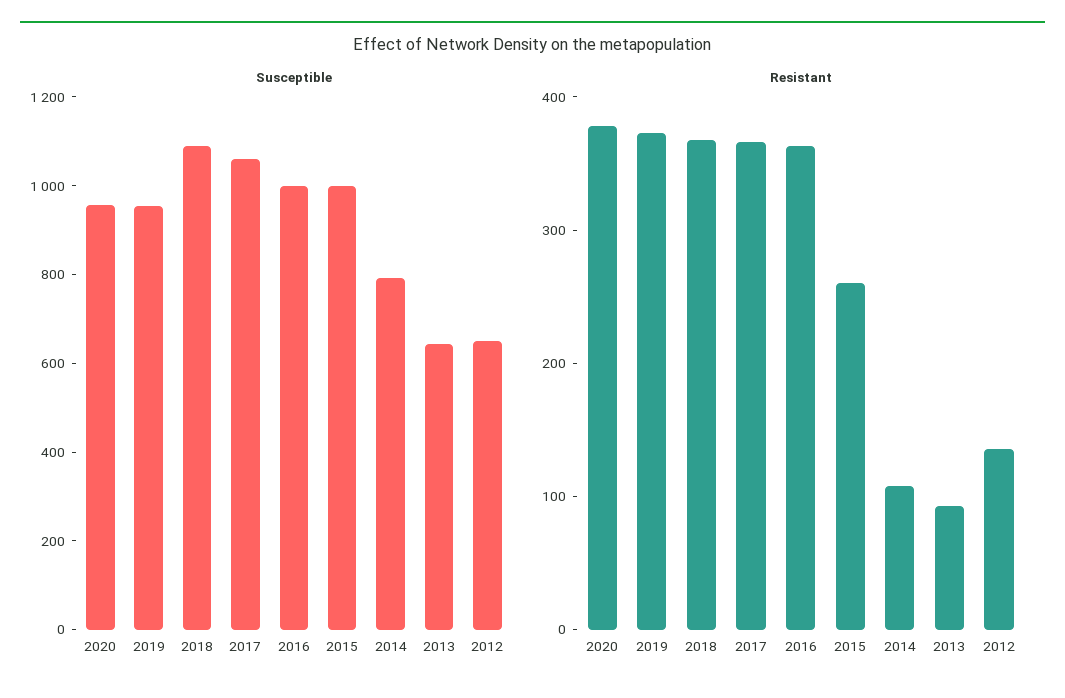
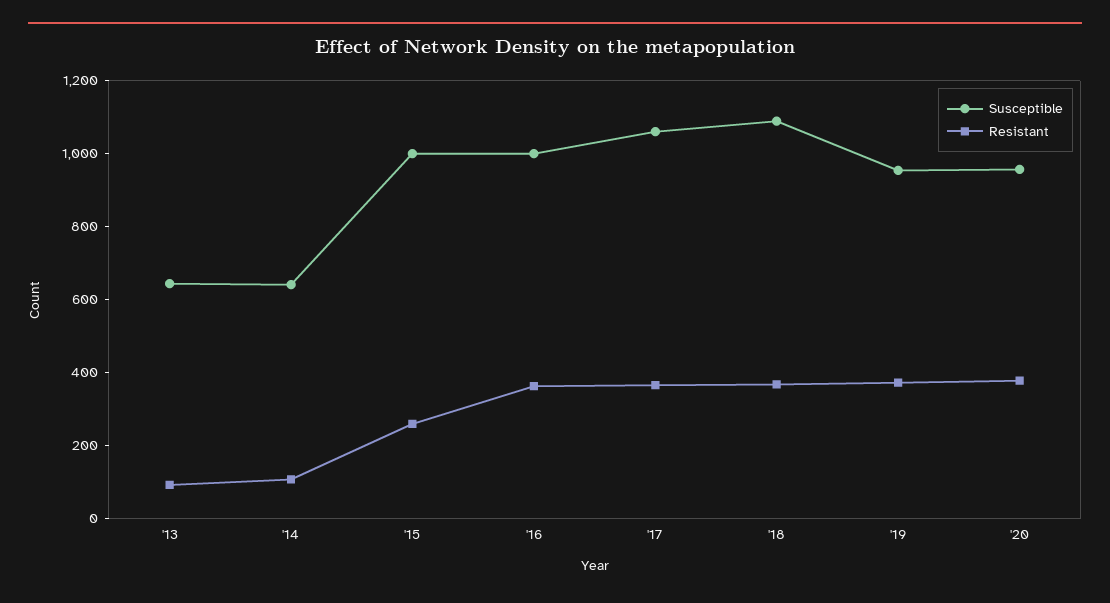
  {
    "Susceptible": {
      "2020": 950,
      "2019": 950,
      "2018": 1100,
      "2017": 1050,
      "2016": 1000,
      "2015": 1000,
-     "2014": 800,
+     "2014": 650,
-     "2013": 650,
+     "2013": 650
-     "2012": 650
    },
    "Resistant": {
      "2020": 380,
      "2019": 380,
      "2018": 360,
      "2017": 360,
      "2016": 360,
      "2015": 260,
      "2014": 100,
-     "2013": 100,
+     "2013": 100
-     "2012": 140
    }
  }

